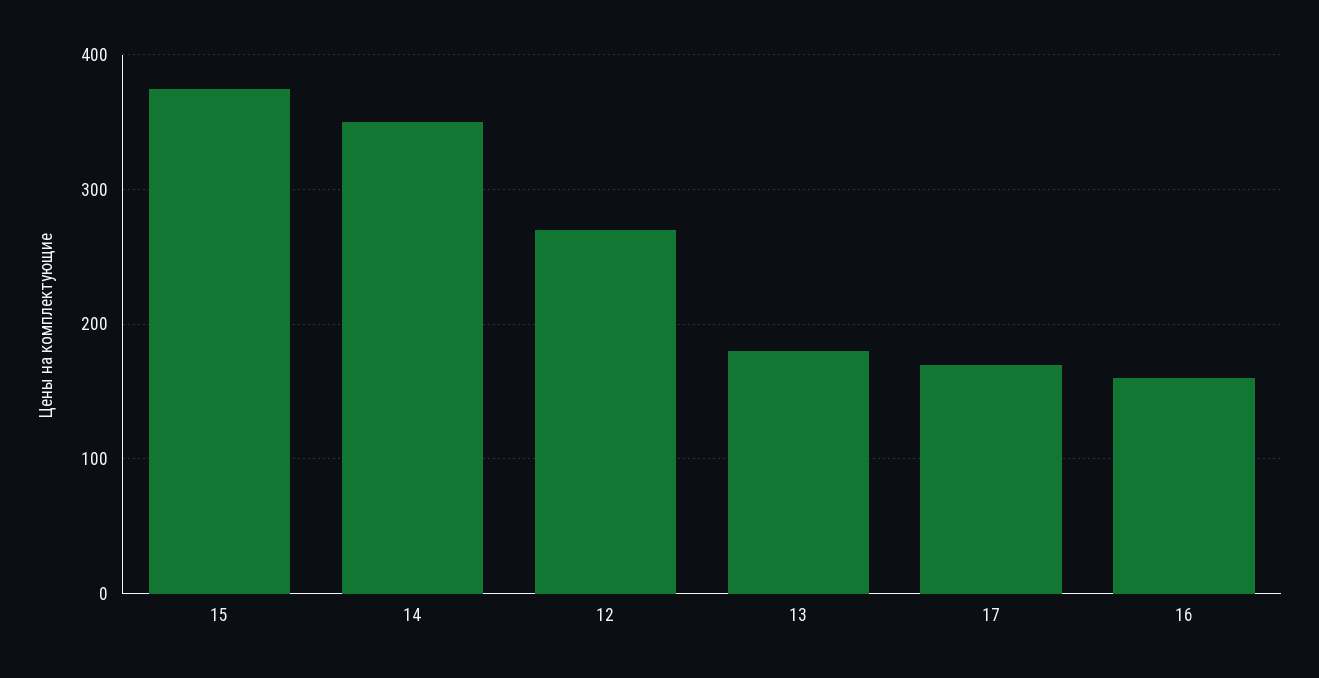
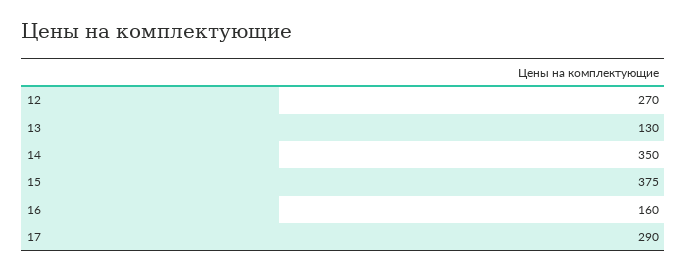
  {
    "15": 375,
    "14": 350,
    "12": 270,
-   "13": 180,
+   "13": 130,
-   "17": 170,
+   "17": 290,
    "16": 160
  }

